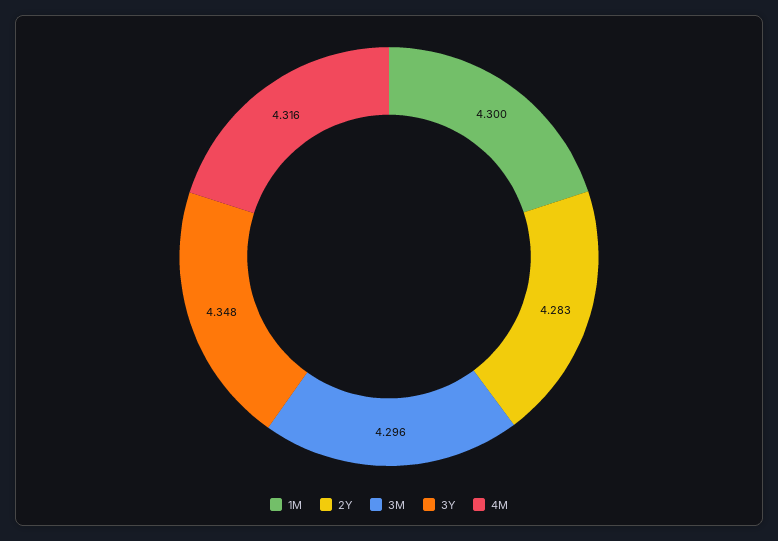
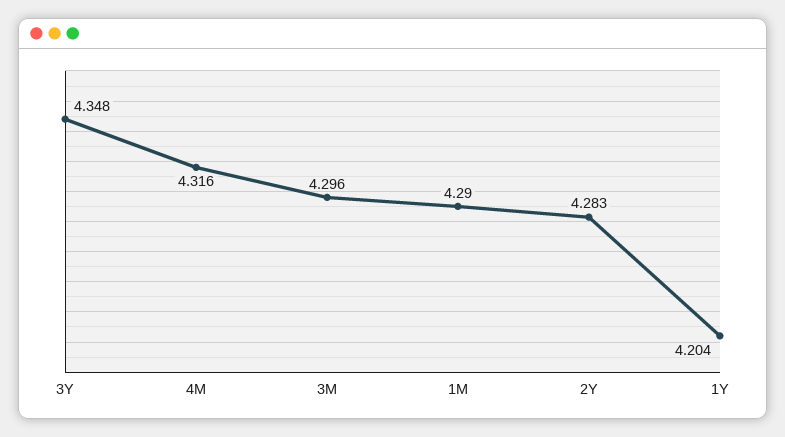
  {
-   "1M": 4.3,
+   "1M": 4.29,
    "2Y": 4.283,
    "3M": 4.296,
    "3Y": 4.348,
-   "4M": 4.316
+   "4M": 4.316,
+   "1Y": 4.204
  }

